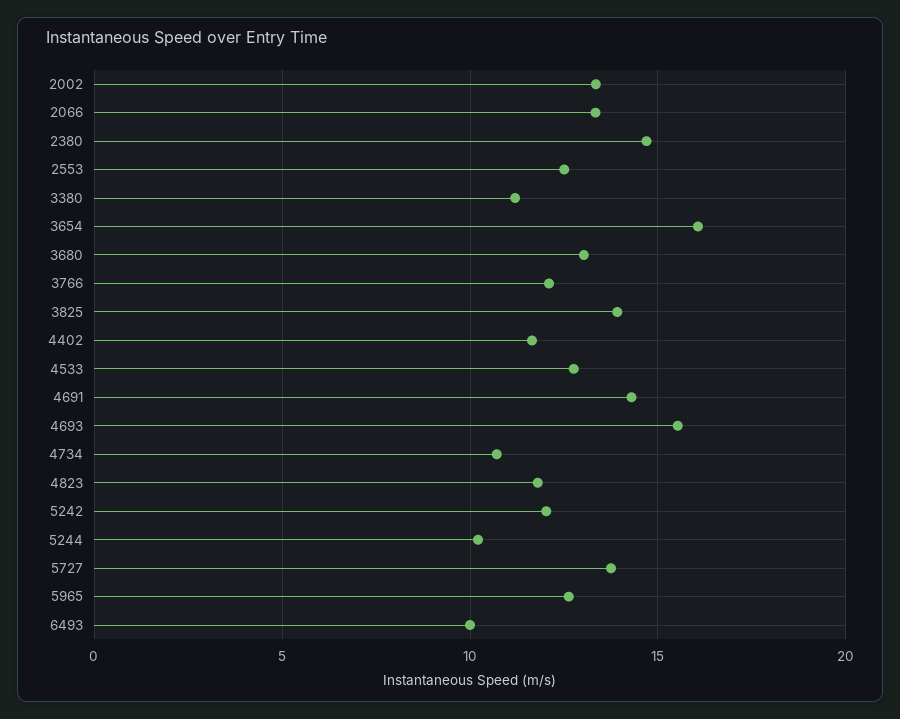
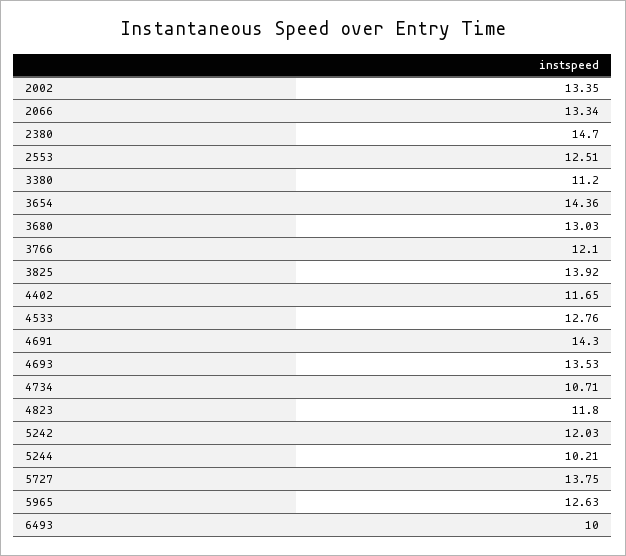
  {
    "2002": 13.35,
    "2066": 13.34,
    "2380": 14.7,
    "2553": 12.51,
    "3380": 11.2,
-   "3654": 16,
+   "3654": 14.36,
    "3680": 13.03,
    "3766": 12.1,
    "3825": 13.92,
    "4402": 11.65,
    "4533": 12.76,
    "4691": 14.3,
-   "4693": 15.5,
+   "4693": 13.53,
    "4734": 10.71,
    "4823": 11.8,
    "5242": 12.03,
    "5244": 10.21,
    "5727": 13.75,
    "5965": 12.63,
    "6493": 10
  }

